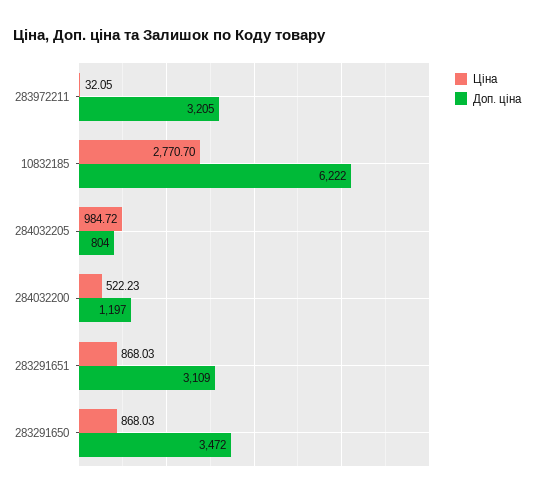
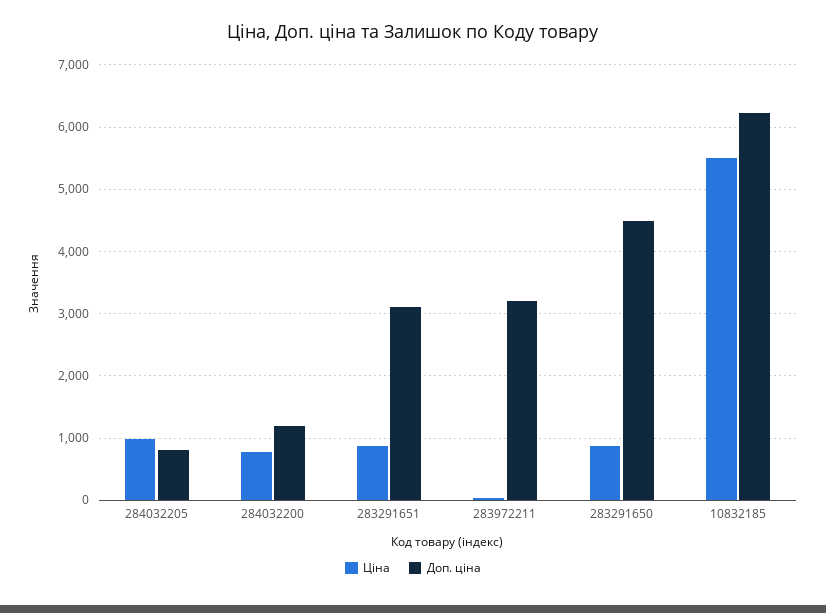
  {
    "Ціна": {
      "283972211": 32.05,
-     "10832185": 2770.7,
+     "10832185": 5500,
      "284032205": 984.72,
-     "284032200": 522.23,
+     "284032200": 800,
      "283291651": 868.03,
      "283291650": 868.03
    },
    "Доп. ціна": {
      "283972211": 3205,
      "10832185": 6222,
      "284032205": 804,
      "284032200": 1197,
      "283291651": 3109,
-     "283291650": 3472
+     "283291650": 4500
    }
  }

